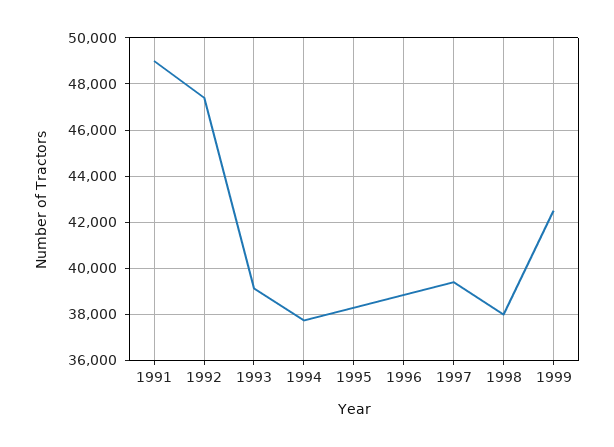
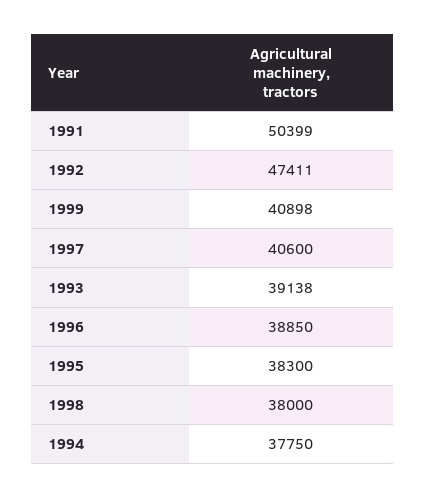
  {
-   "1991": 49000,
+   "1991": 50399,
    "1992": 47411,
    "1993": 39138,
    "1994": 37750,
    "1995": 38300,
    "1996": 38850,
-   "1997": 39500,
+   "1997": 40600,
    "1998": 38000,
-   "1999": 42500
+   "1999": 40898
  }

